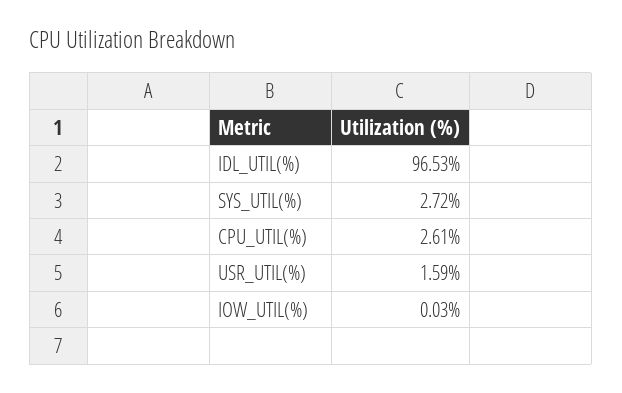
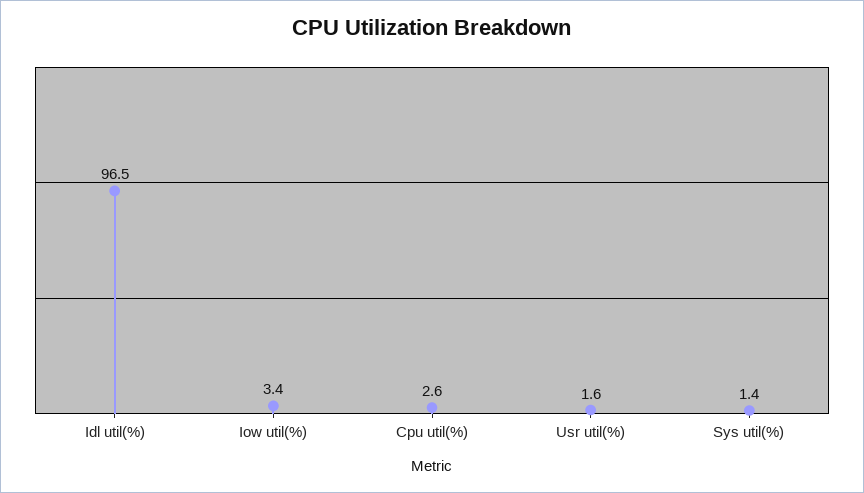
  {
    "IDL_UTIL(%)": 96.53,
-   "SYS_UTIL(%)": 2.72,
+   "SYS_UTIL(%)": 1.4,
    "CPU_UTIL(%)": 2.61,
    "USR_UTIL(%)": 1.59,
-   "IOW_UTIL(%)": 0.03
+   "IOW_UTIL(%)": 3.4
  }

